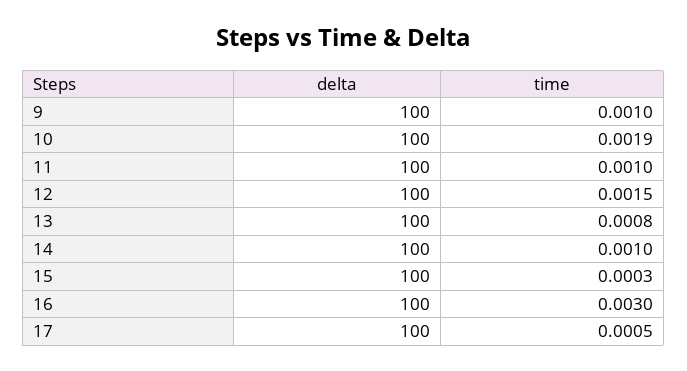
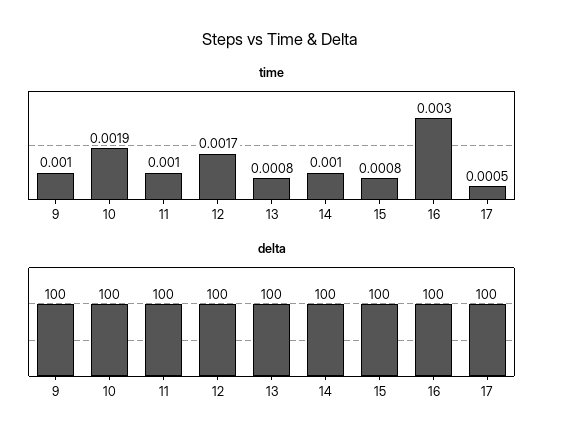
  {
    "delta": {
      "9": 100,
      "10": 100,
      "11": 100,
      "12": 100,
      "13": 100,
      "14": 100,
      "15": 100,
      "16": 100,
      "17": 100
    },
    "time": {
      "9": 0.001,
      "10": 0.0019,
      "11": 0.001,
-     "12": 0.0015,
+     "12": 0.0017,
      "13": 0.0008,
      "14": 0.001,
-     "15": 0.0003,
+     "15": 0.0008,
      "16": 0.003,
      "17": 0.0005
    }
  }

